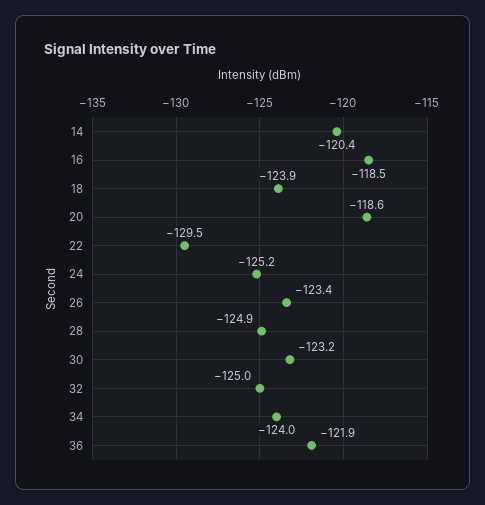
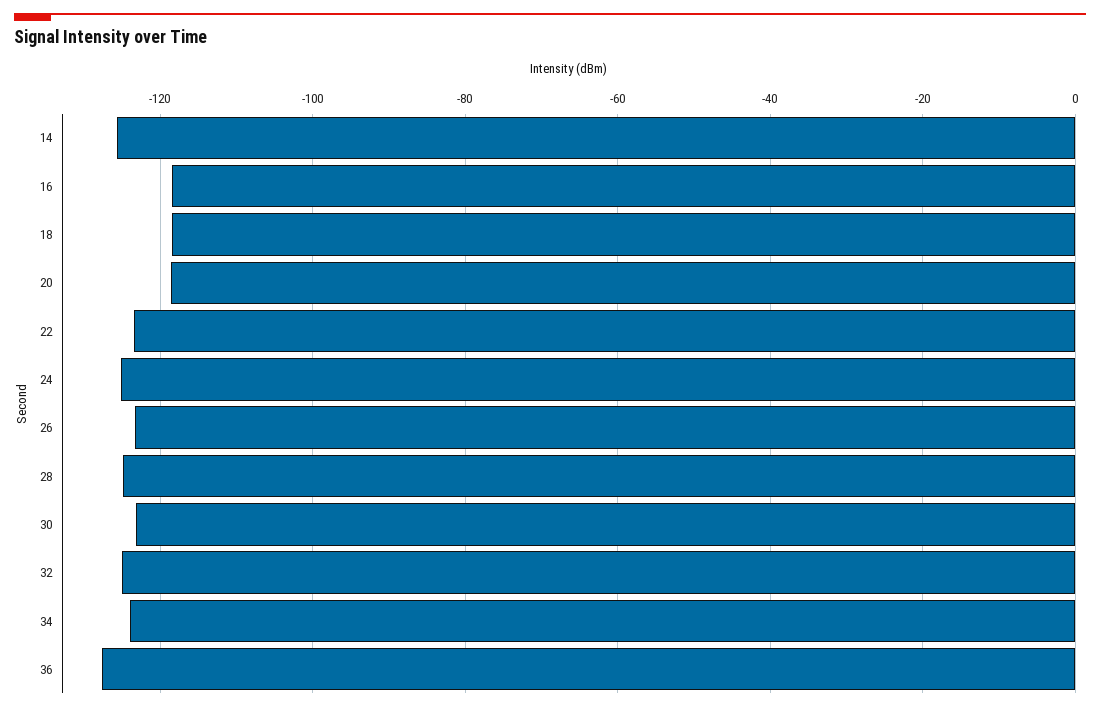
  {
-   "14": -120.4,
+   "14": -126,
    "16": -118.5,
-   "18": -123.9,
+   "18": -118,
    "20": -118.6,
-   "22": -129.5,
+   "22": -124,
    "24": -125.2,
    "26": -123.4,
    "28": -124.9,
    "30": -123.2,
    "32": -125,
    "34": -124,
-   "36": -121.9
+   "36": -128
  }

